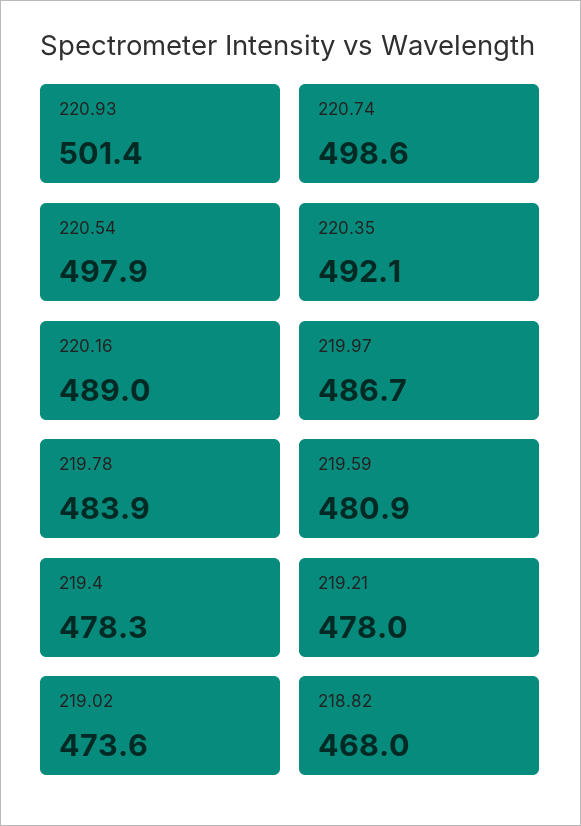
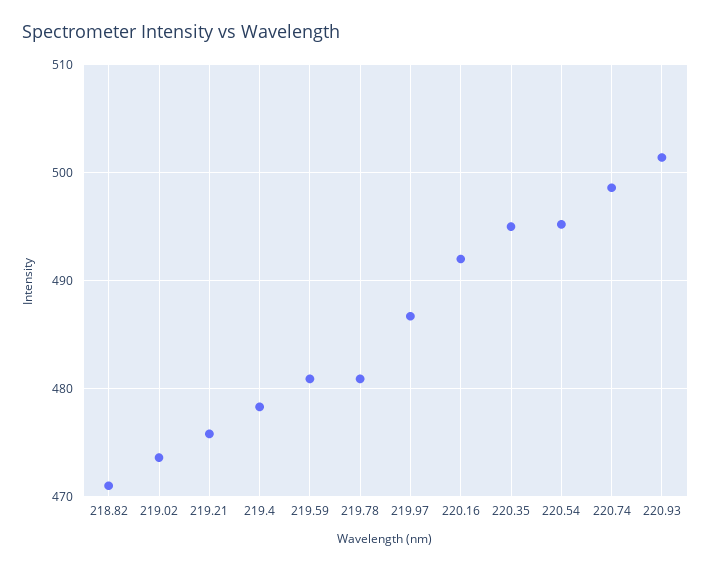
  {
    "220.93": 501.4,
    "220.74": 498.6,
-   "220.54": 497.9,
+   "220.54": 495,
-   "220.35": 492.1,
+   "220.35": 495,
-   "220.16": 489,
+   "220.16": 492,
    "219.97": 486.7,
-   "219.78": 483.9,
+   "219.78": 481,
    "219.59": 480.9,
    "219.4": 478.3,
-   "219.21": 478,
+   "219.21": 476,
    "219.02": 473.6,
-   "218.82": 468
+   "218.82": 471
  }

